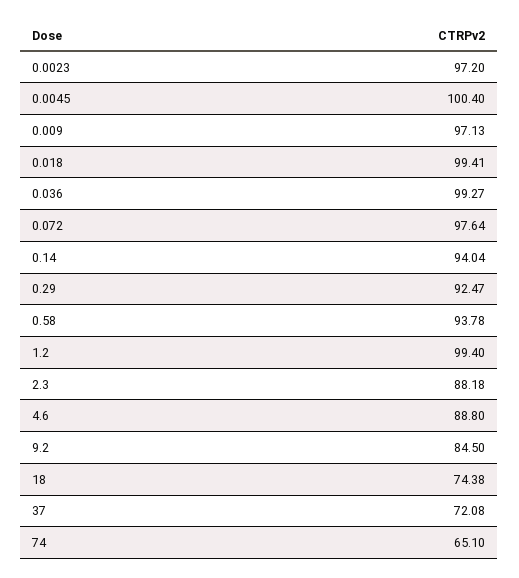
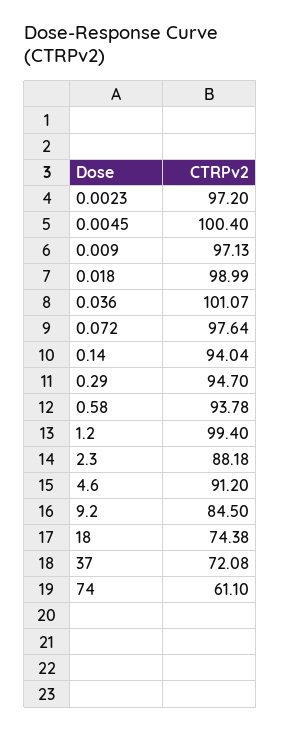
  {
    "0.0023": 97.2,
    "0.0045": 100.4,
    "0.009": 97.13,
-   "0.018": 99.41,
+   "0.018": 98.99,
-   "0.036": 99.27,
+   "0.036": 101.07,
    "0.072": 97.64,
    "0.14": 94.04,
-   "0.29": 92.47,
+   "0.29": 94.7,
    "0.58": 93.78,
    "1.2": 99.4,
    "2.3": 88.18,
-   "4.6": 88.8,
+   "4.6": 91.2,
    "9.2": 84.5,
    "18": 74.38,
    "37": 72.08,
-   "74": 65.1
+   "74": 61.1
  }

